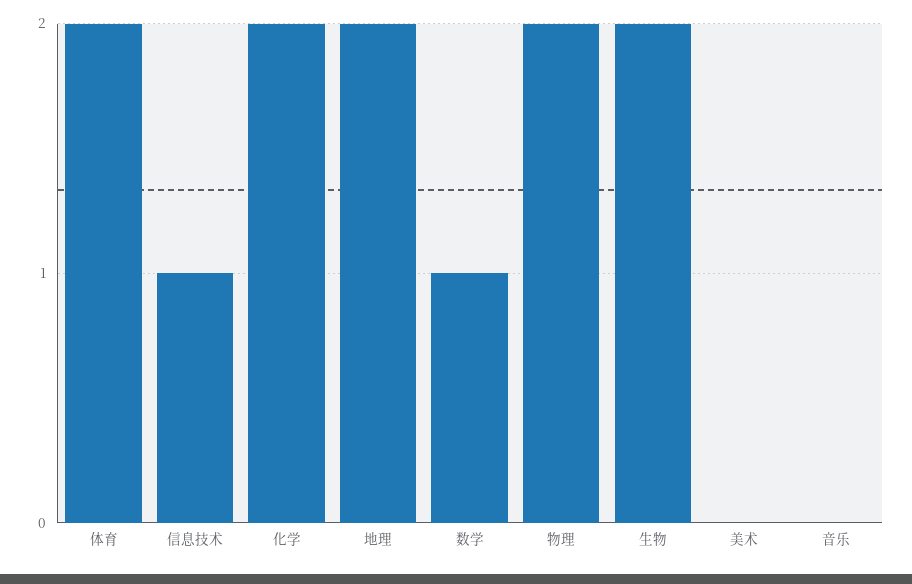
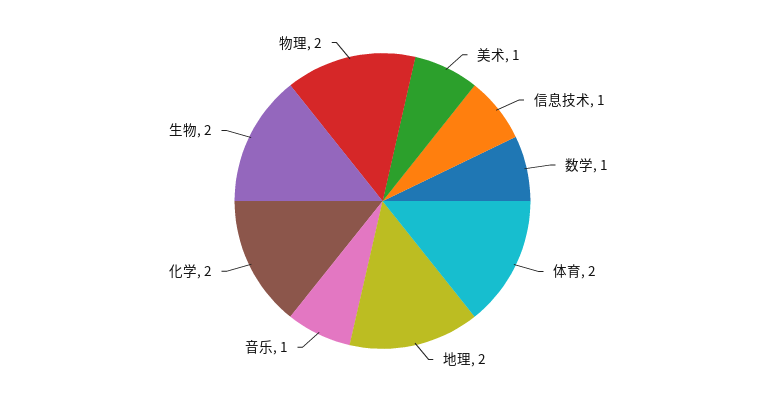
  {
    "体育": 2,
    "信息技术": 1,
    "化学": 2,
    "地理": 2,
    "数学": 1,
    "物理": 2,
    "生物": 2,
-   "美术": 0,
+   "美术": 1,
-   "音乐": 0
+   "音乐": 1
  }

